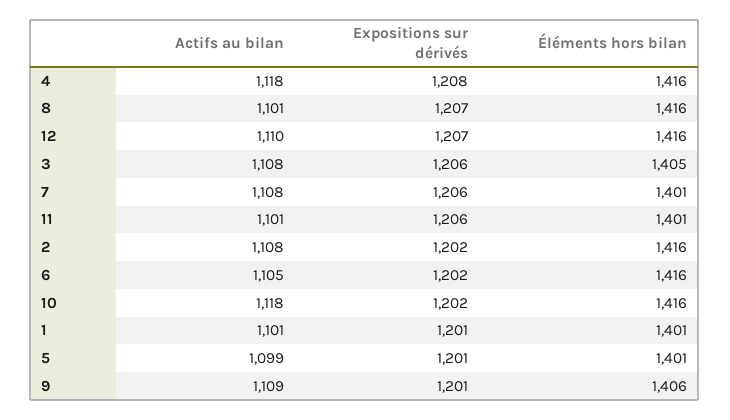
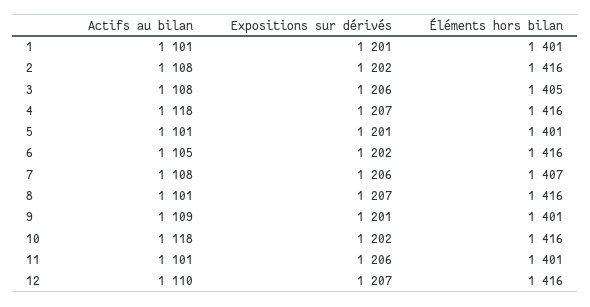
  {
    "Actifs au bilan": {
      "4": 1118,
      "8": 1101,
      "12": 1110,
      "3": 1108,
      "7": 1108,
      "11": 1101,
      "2": 1108,
      "6": 1105,
      "10": 1118,
      "1": 1101,
-     "5": 1099,
+     "5": 1101,
      "9": 1109
    },
    "Expositions sur dérivés": {
-     "4": 1208,
+     "4": 1207,
      "8": 1207,
      "12": 1207,
      "3": 1206,
      "7": 1206,
      "11": 1206,
      "2": 1202,
      "6": 1202,
      "10": 1202,
      "1": 1201,
      "5": 1201,
      "9": 1201
    },
    "Éléments hors bilan": {
      "4": 1416,
      "8": 1416,
      "12": 1416,
      "3": 1405,
-     "7": 1401,
+     "7": 1407,
      "11": 1401,
      "2": 1416,
      "6": 1416,
      "10": 1416,
      "1": 1401,
      "5": 1401,
-     "9": 1406
+     "9": 1401
    }
  }

